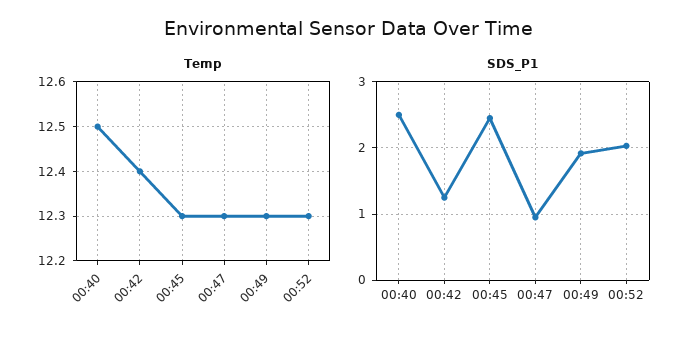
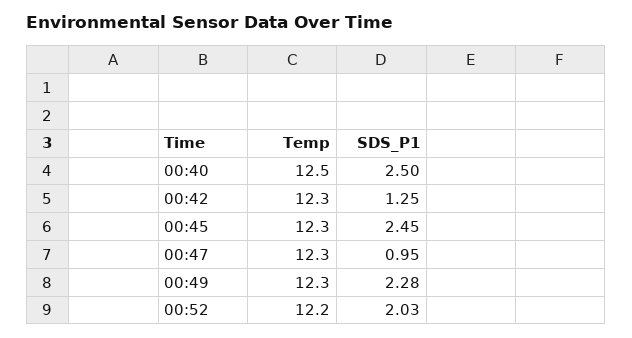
  {
    "Temp": {
      "00:40": 12.5,
-     "00:42": 12.4,
+     "00:42": 12.3,
      "00:45": 12.3,
      "00:47": 12.3,
      "00:49": 12.3,
-     "00:52": 12.3
+     "00:52": 12.2
    },
    "SDS_P1": {
      "00:40": 2.5,
      "00:42": 1.25,
      "00:45": 2.45,
      "00:47": 0.95,
-     "00:49": 1.9,
+     "00:49": 2.28,
      "00:52": 2.03
    }
  }

